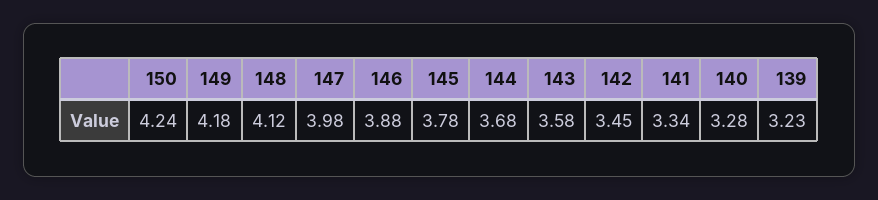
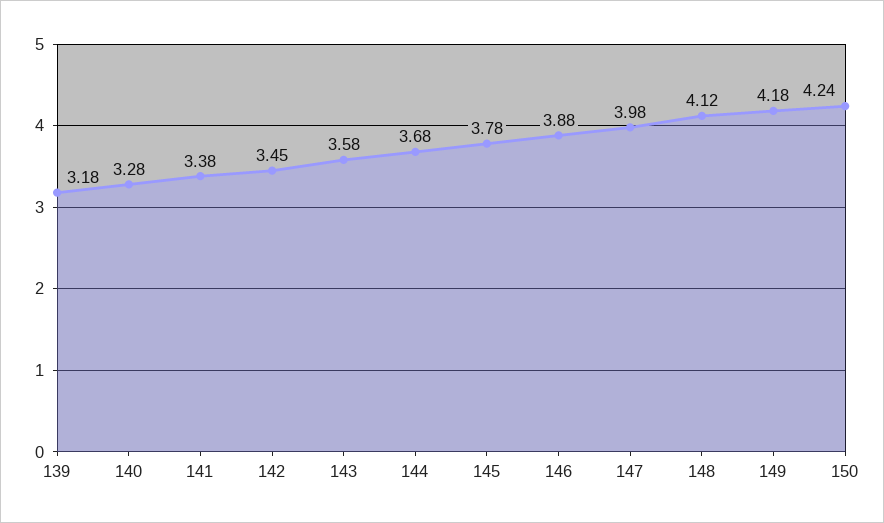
  {
    "150": 4.24,
    "149": 4.18,
    "148": 4.12,
    "147": 3.98,
    "146": 3.88,
    "145": 3.78,
    "144": 3.68,
    "143": 3.58,
    "142": 3.45,
-   "141": 3.34,
+   "141": 3.38,
    "140": 3.28,
-   "139": 3.23
+   "139": 3.18
  }

